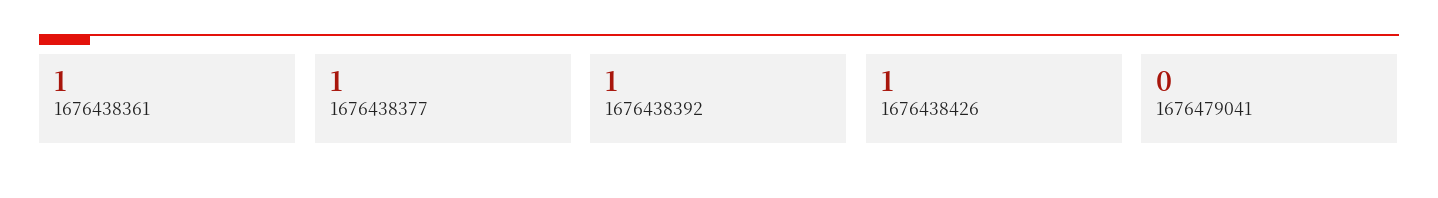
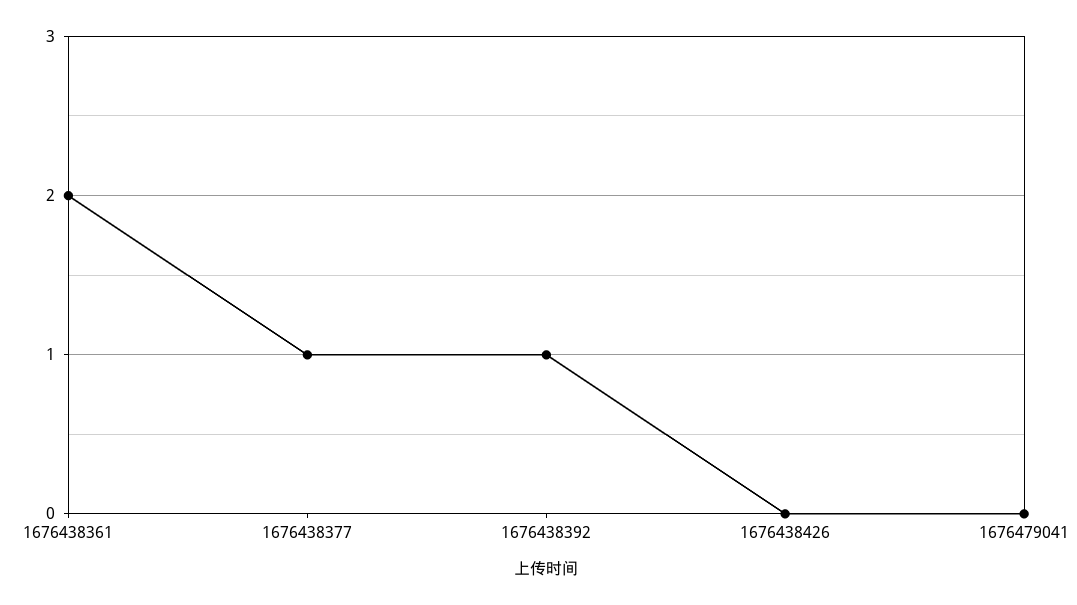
  {
-   "1676438361": 1,
+   "1676438361": 2,
    "1676438377": 1,
    "1676438392": 1,
-   "1676438426": 1,
+   "1676438426": 0,
    "1676479041": 0
  }

